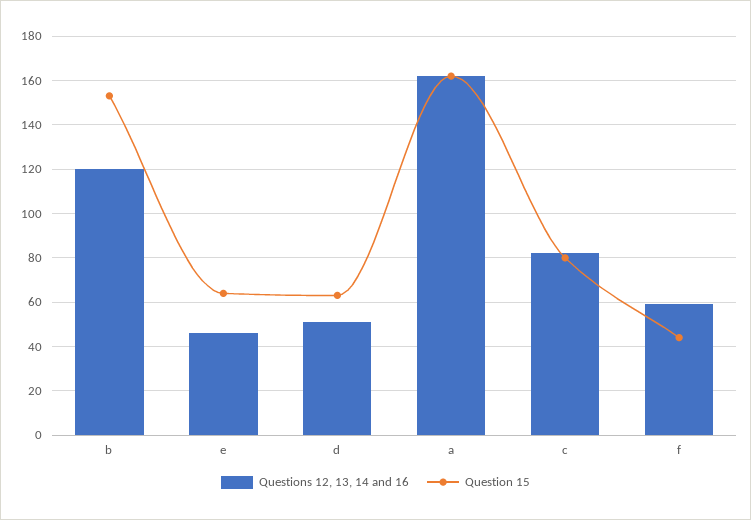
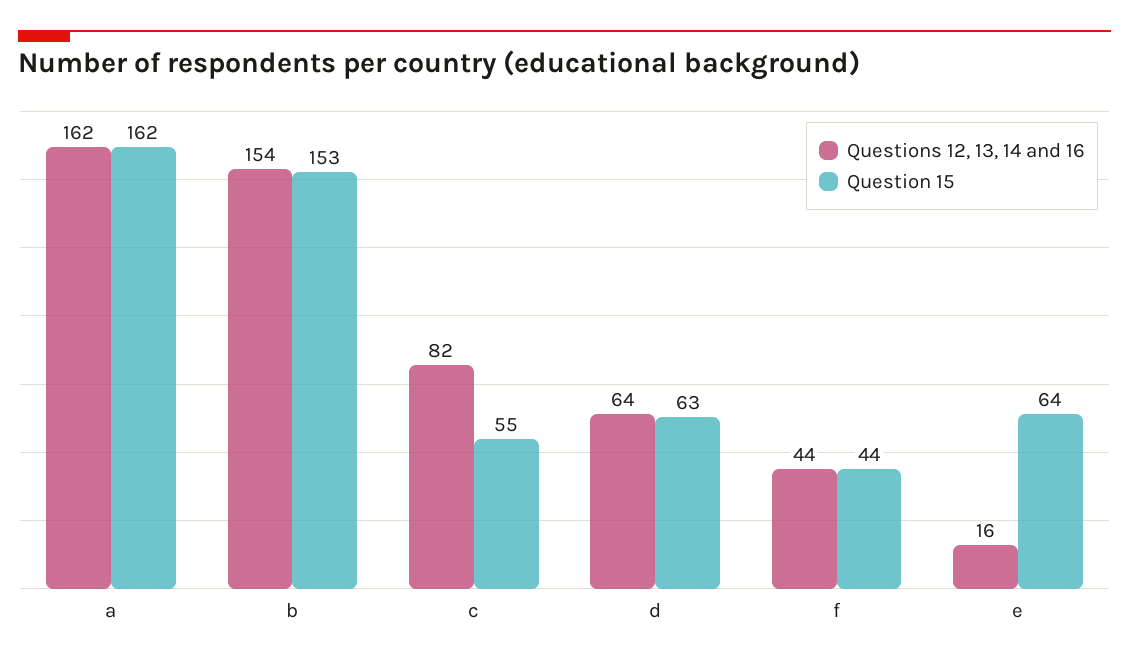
  {
    "Questions 12, 13, 14 and 16": {
-     "b": 120,
+     "b": 154,
-     "e": 45,
+     "e": 16,
-     "d": 50,
+     "d": 64,
      "a": 162,
      "c": 82,
-     "f": 60
+     "f": 44
    },
    "Question 15": {
      "b": 153,
      "e": 64,
      "d": 63,
      "a": 162,
-     "c": 80,
+     "c": 55,
      "f": 44
    }
  }

